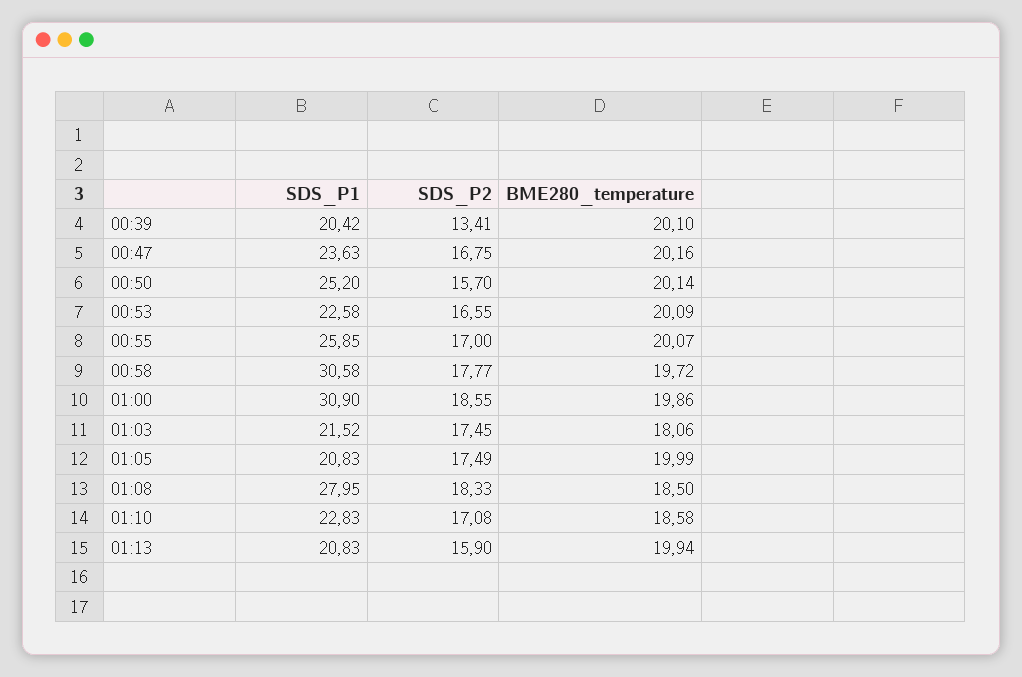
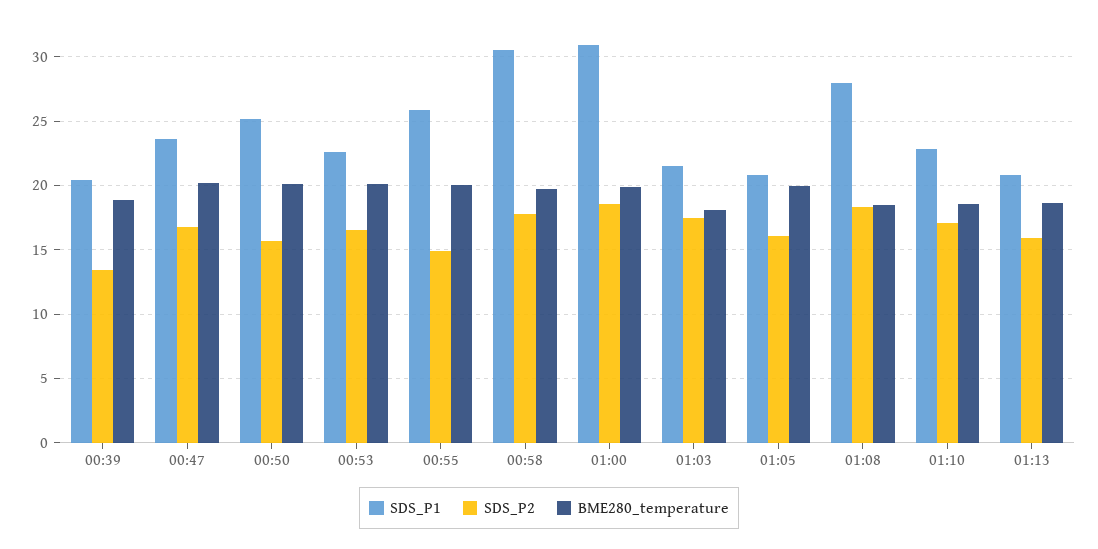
  {
    "SDS_P1": {
      "00:39": 20.42,
      "00:47": 23.63,
      "00:50": 25.2,
      "00:53": 22.58,
      "00:55": 25.85,
      "00:58": 30.58,
      "01:00": 30.9,
      "01:03": 21.52,
      "01:05": 20.83,
      "01:08": 27.95,
      "01:10": 22.83,
      "01:13": 20.83
    },
    "SDS_P2": {
      "00:39": 13.41,
      "00:47": 16.75,
      "00:50": 15.7,
      "00:53": 16.55,
-     "00:55": 17,
+     "00:55": 15,
      "00:58": 17.77,
      "01:00": 18.55,
      "01:03": 17.45,
-     "01:05": 17.49,
+     "01:05": 16,
      "01:08": 18.33,
      "01:10": 17.08,
      "01:13": 15.9
    },
    "BME280_temperature": {
-     "00:39": 20.1,
+     "00:39": 19,
      "00:47": 20.16,
      "00:50": 20.14,
      "00:53": 20.09,
      "00:55": 20.07,
      "00:58": 19.72,
      "01:00": 19.86,
      "01:03": 18.06,
      "01:05": 19.99,
      "01:08": 18.5,
      "01:10": 18.58,
-     "01:13": 19.94
+     "01:13": 18.5
    }
  }

